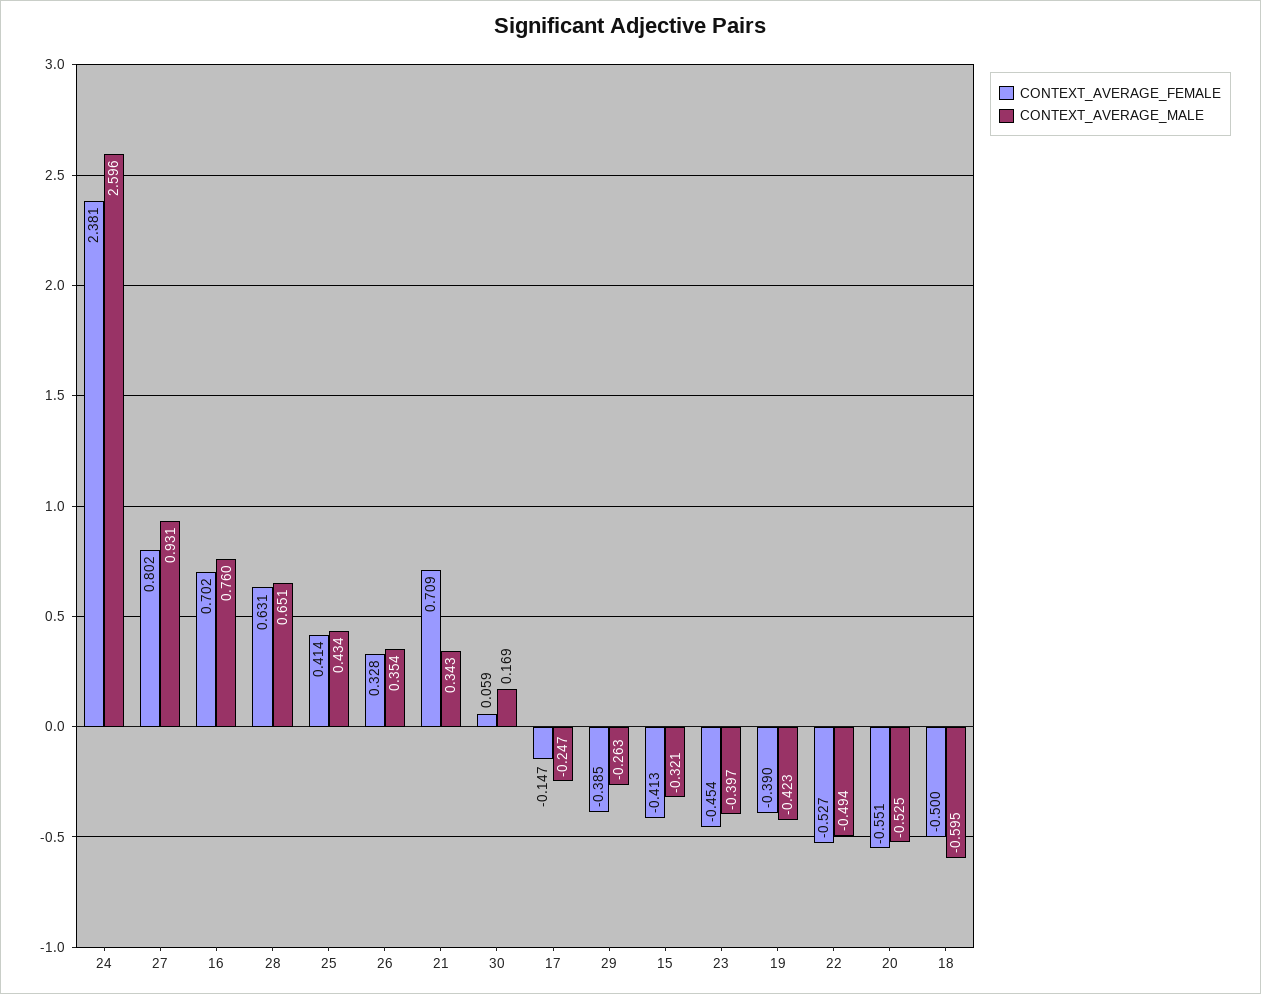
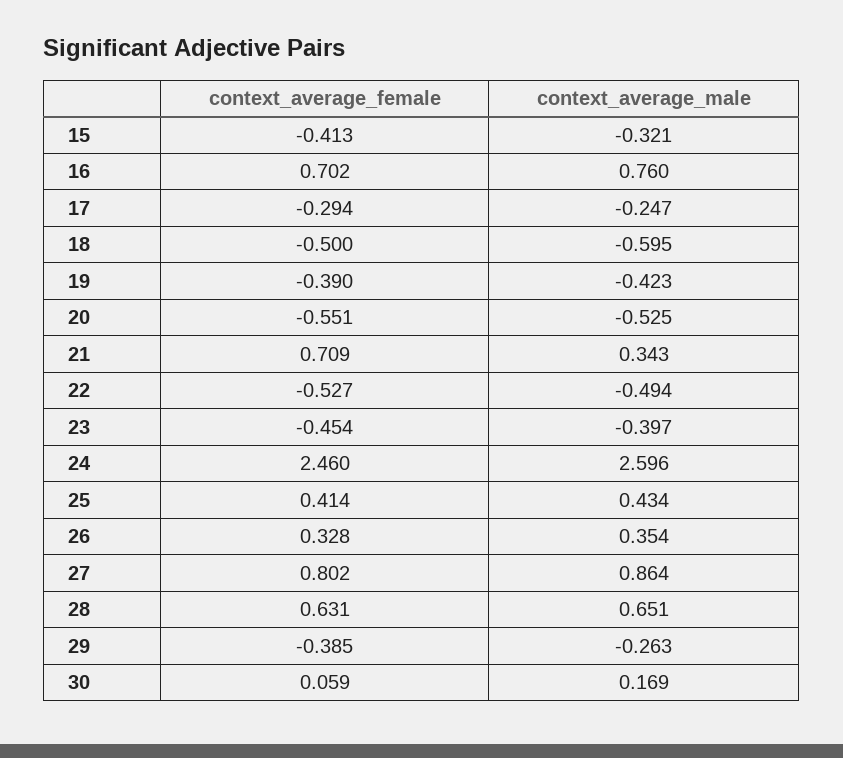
  {
    "CONTEXT_AVERAGE_FEMALE": {
-     "24": 2.381,
+     "24": 2.46,
      "27": 0.802,
      "16": 0.702,
      "28": 0.631,
      "25": 0.414,
      "26": 0.328,
      "21": 0.709,
      "30": 0.059,
-     "17": -0.147,
+     "17": -0.294,
      "29": -0.385,
      "15": -0.413,
      "23": -0.454,
      "19": -0.39,
      "22": -0.527,
      "20": -0.551,
      "18": -0.5
    },
    "CONTEXT_AVERAGE_MALE": {
      "24": 2.596,
-     "27": 0.931,
+     "27": 0.864,
      "16": 0.76,
      "28": 0.651,
      "25": 0.434,
      "26": 0.354,
      "21": 0.343,
      "30": 0.169,
      "17": -0.247,
      "29": -0.263,
      "15": -0.321,
      "23": -0.397,
      "19": -0.423,
      "22": -0.494,
      "20": -0.525,
      "18": -0.595
    }
  }

